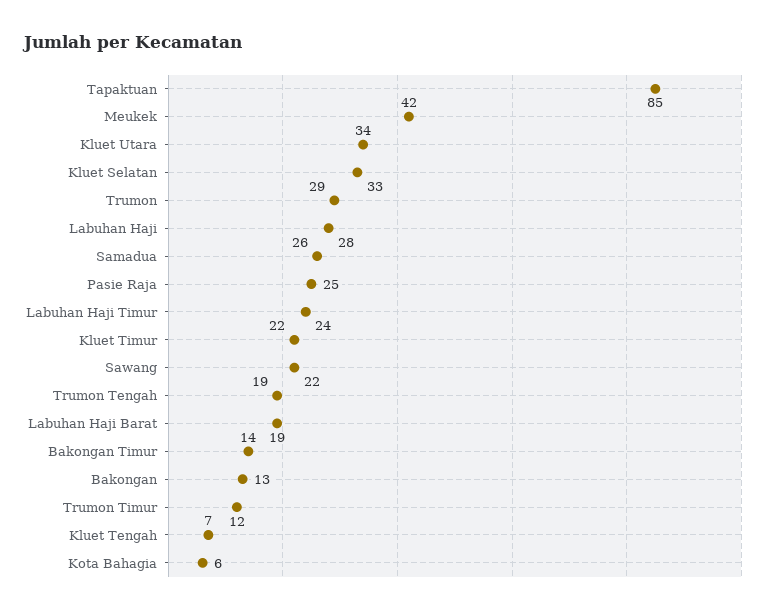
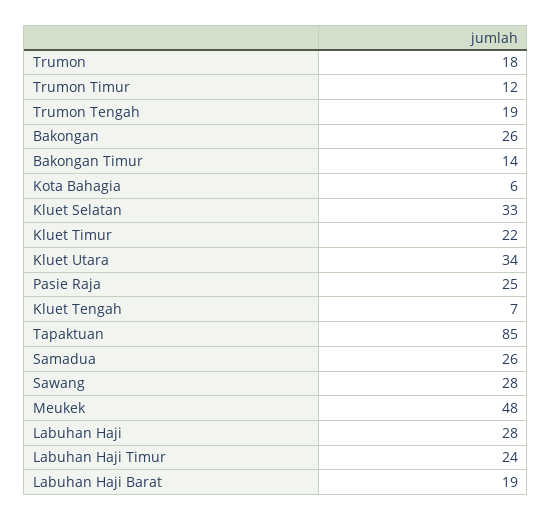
  {
    "Tapaktuan": 85,
-   "Meukek": 42,
+   "Meukek": 48,
    "Kluet Utara": 34,
    "Kluet Selatan": 33,
-   "Trumon": 29,
+   "Trumon": 18,
    "Labuhan Haji": 28,
    "Samadua": 26,
    "Pasie Raja": 25,
    "Labuhan Haji Timur": 24,
    "Kluet Timur": 22,
-   "Sawang": 22,
+   "Sawang": 28,
    "Trumon Tengah": 19,
    "Labuhan Haji Barat": 19,
    "Bakongan Timur": 14,
-   "Bakongan": 13,
+   "Bakongan": 26,
    "Trumon Timur": 12,
    "Kluet Tengah": 7,
    "Kota Bahagia": 6
  }

